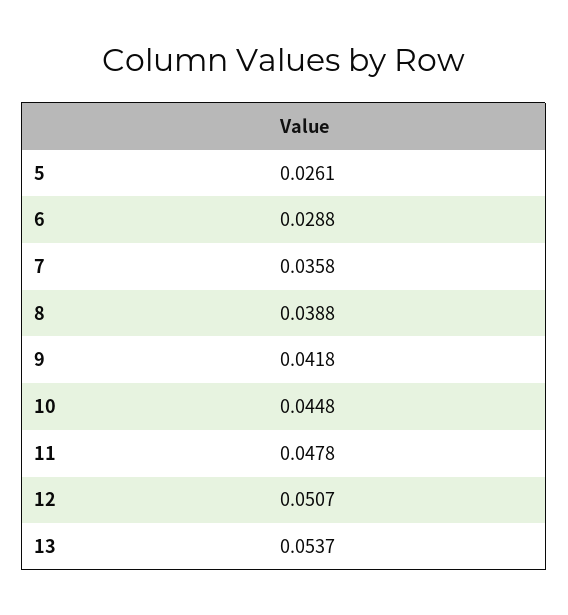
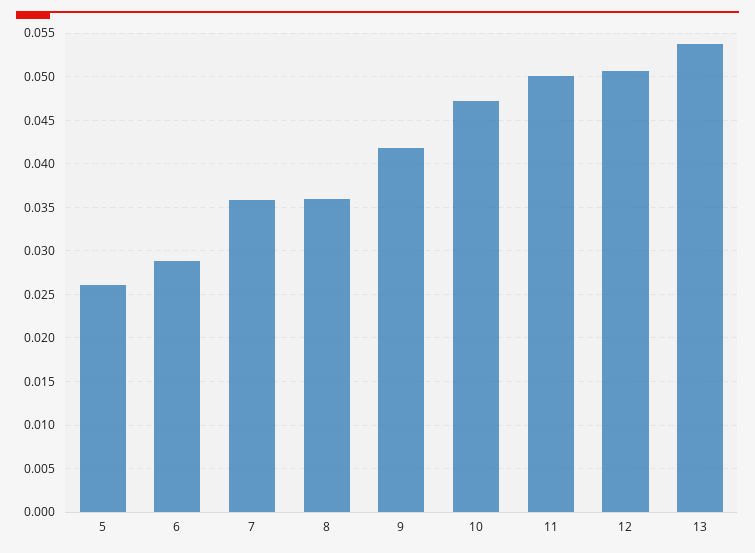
  {
    "5": 0.0261,
    "6": 0.0288,
    "7": 0.0358,
-   "8": 0.0388,
+   "8": 0.036,
    "9": 0.0418,
-   "10": 0.0448,
+   "10": 0.047,
-   "11": 0.0478,
+   "11": 0.05,
    "12": 0.0507,
    "13": 0.0537
  }

